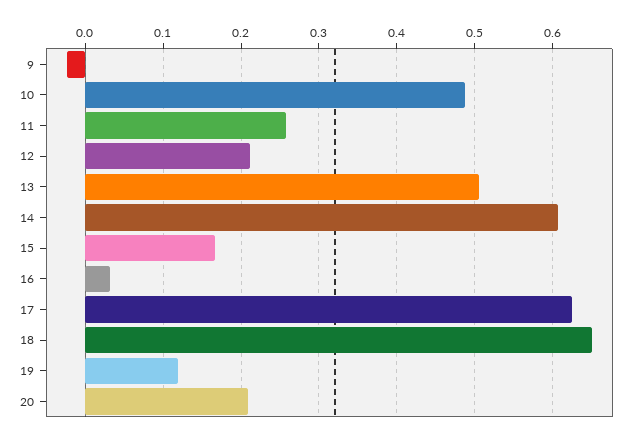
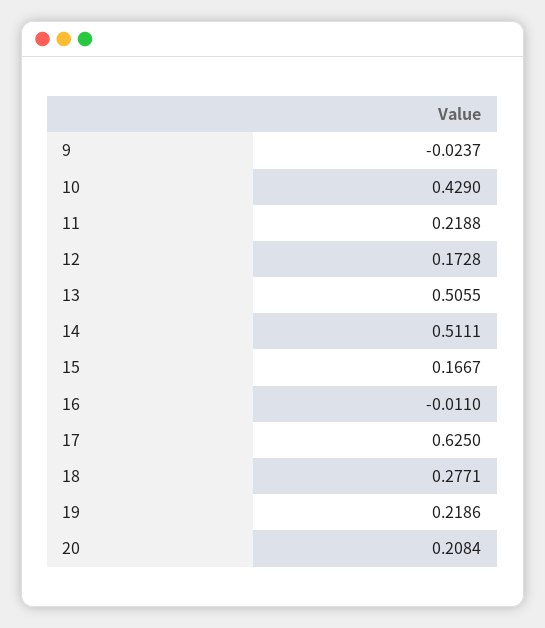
  {
    "9": -0.0237,
-   "10": 0.49,
+   "10": 0.429,
-   "11": 0.26,
+   "11": 0.2188,
-   "12": 0.21,
+   "12": 0.1728,
    "13": 0.5055,
-   "14": 0.61,
+   "14": 0.5111,
    "15": 0.1667,
-   "16": 0.03,
+   "16": -0.011,
    "17": 0.625,
-   "18": 0.65,
+   "18": 0.2771,
-   "19": 0.12,
+   "19": 0.2186,
    "20": 0.2084
  }

